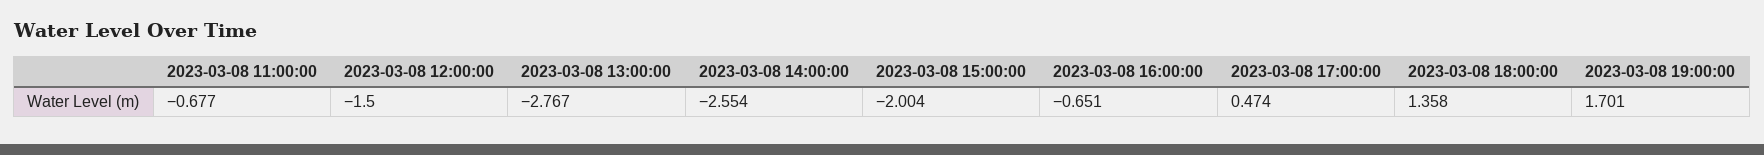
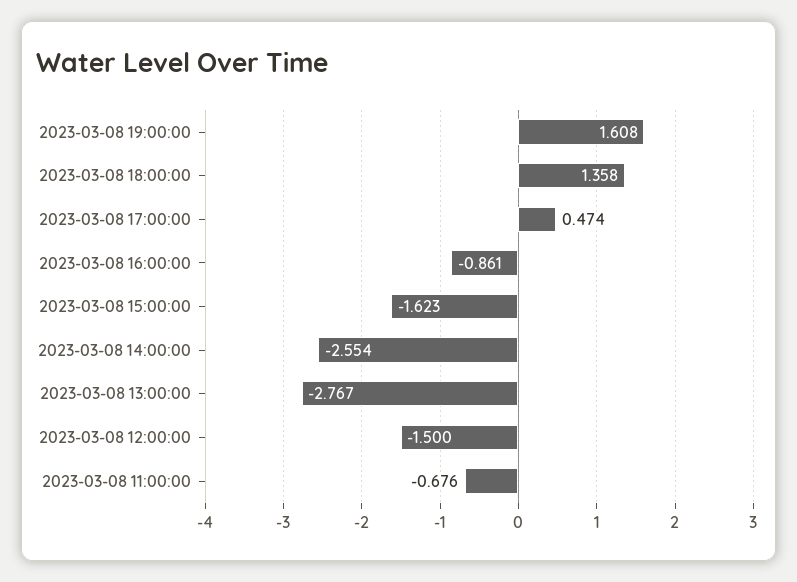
  {
-   "2023-03-08 11:00:00": -0.677,
+   "2023-03-08 11:00:00": -0.676,
    "2023-03-08 12:00:00": -1.5,
    "2023-03-08 13:00:00": -2.767,
    "2023-03-08 14:00:00": -2.554,
-   "2023-03-08 15:00:00": -2.004,
+   "2023-03-08 15:00:00": -1.623,
-   "2023-03-08 16:00:00": -0.651,
+   "2023-03-08 16:00:00": -0.861,
    "2023-03-08 17:00:00": 0.474,
    "2023-03-08 18:00:00": 1.358,
-   "2023-03-08 19:00:00": 1.701
+   "2023-03-08 19:00:00": 1.608
  }

